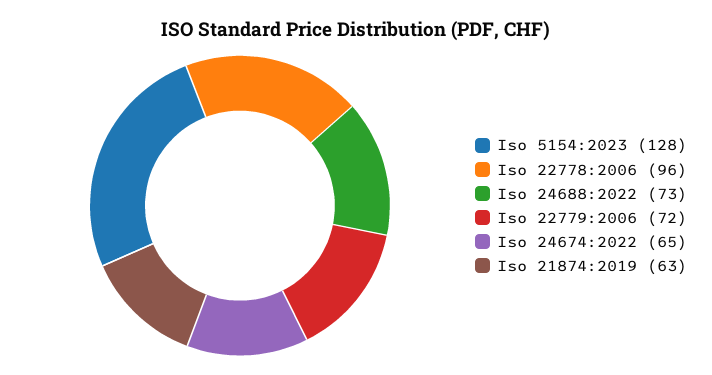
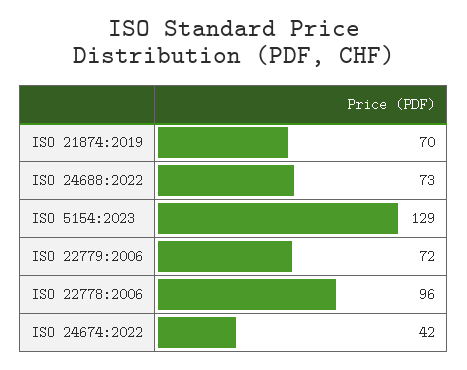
  {
-   "Iso 5154:2023": 128,
+   "Iso 5154:2023": 129,
    "Iso 22778:2006": 96,
    "Iso 24688:2022": 73,
    "Iso 22779:2006": 72,
-   "Iso 24674:2022": 65,
+   "Iso 24674:2022": 42,
-   "Iso 21874:2019": 63
+   "Iso 21874:2019": 70
  }

